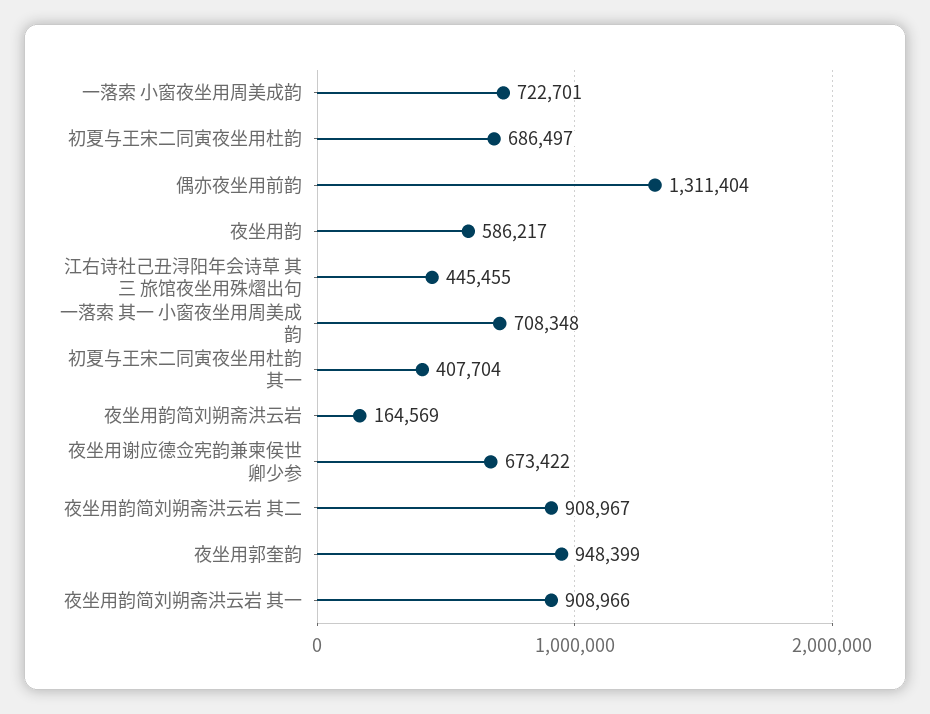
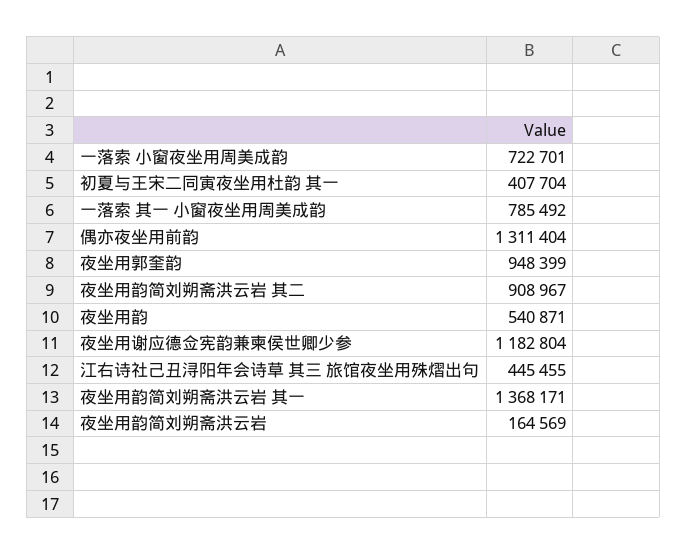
  {
    "一落索 小窗夜坐用周美成韵": 722701,
-   "初夏与王宋二同寅夜坐用杜韵": 686497,
    "偶亦夜坐用前韵": 1311404,
-   "夜坐用韵": 586217,
+   "夜坐用韵": 540871,
    "江右诗社己丑浔阳年会诗草 其三 旅馆夜坐用殊熠出句": 445455,
-   "一落索 其一 小窗夜坐用周美成韵": 708348,
+   "一落索 其一 小窗夜坐用周美成韵": 785492,
    "初夏与王宋二同寅夜坐用杜韵 其一": 407704,
    "夜坐用韵简刘朔斋洪云岩": 164569,
-   "夜坐用谢应德佥宪韵兼柬侯世卿少参": 673422,
+   "夜坐用谢应德佥宪韵兼柬侯世卿少参": 1182804,
    "夜坐用韵简刘朔斋洪云岩 其二": 908967,
    "夜坐用郭奎韵": 948399,
-   "夜坐用韵简刘朔斋洪云岩 其一": 908966
+   "夜坐用韵简刘朔斋洪云岩 其一": 1368171
  }

